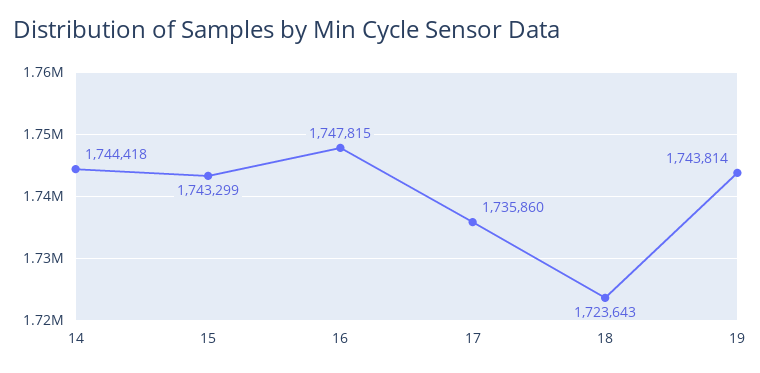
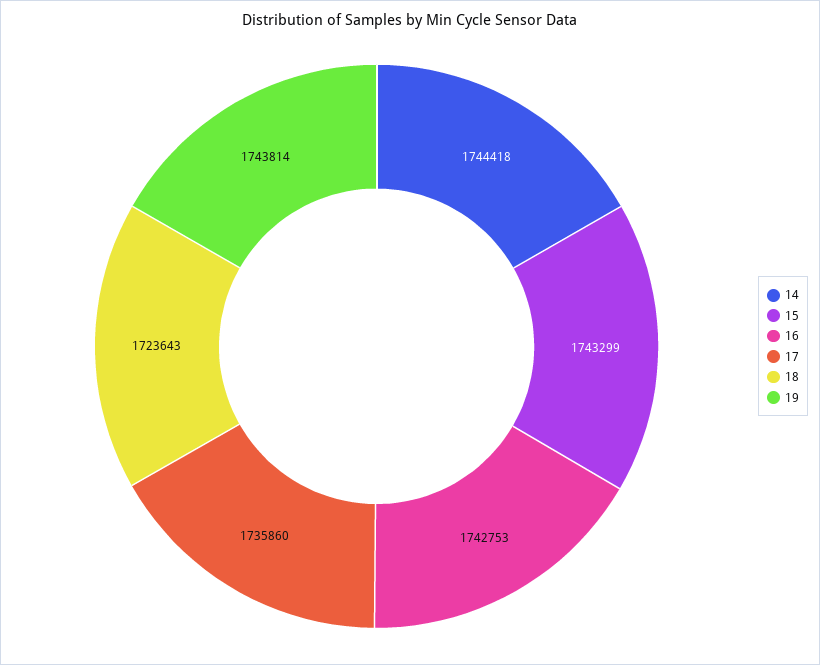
  {
    "14": 1744418,
    "15": 1743299,
-   "16": 1747815,
+   "16": 1742753,
    "17": 1735860,
    "18": 1723643,
    "19": 1743814
  }

